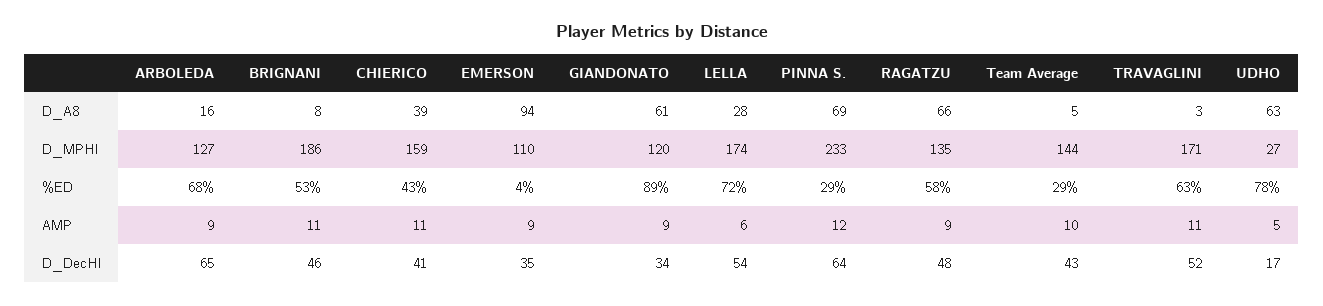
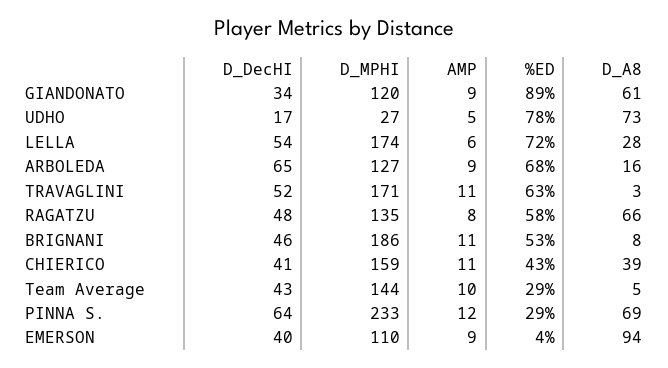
  {
    "ARBOLEDA": {
      "D_A8": 16,
      "D_MPHI": 127,
      "%ED": 68,
      "AMP": 9,
      "D_DecHI": 65
    },
    "BRIGNANI": {
      "D_A8": 8,
      "D_MPHI": 186,
      "%ED": 53,
      "AMP": 11,
      "D_DecHI": 46
    },
    "CHIERICO": {
      "D_A8": 39,
      "D_MPHI": 159,
      "%ED": 43,
      "AMP": 11,
      "D_DecHI": 41
    },
    "EMERSON": {
      "D_A8": 94,
      "D_MPHI": 110,
      "%ED": 4,
      "AMP": 9,
-     "D_DecHI": 35
+     "D_DecHI": 40
    },
    "GIANDONATO": {
      "D_A8": 61,
      "D_MPHI": 120,
      "%ED": 89,
      "AMP": 9,
      "D_DecHI": 34
    },
    "LELLA": {
      "D_A8": 28,
      "D_MPHI": 174,
      "%ED": 72,
      "AMP": 6,
      "D_DecHI": 54
    },
    "PINNA S.": {
      "D_A8": 69,
      "D_MPHI": 233,
      "%ED": 29,
      "AMP": 12,
      "D_DecHI": 64
    },
    "RAGATZU": {
      "D_A8": 66,
      "D_MPHI": 135,
      "%ED": 58,
-     "AMP": 9,
+     "AMP": 8,
      "D_DecHI": 48
    },
    "Team Average": {
      "D_A8": 5,
      "D_MPHI": 144,
      "%ED": 29,
      "AMP": 10,
      "D_DecHI": 43
    },
    "TRAVAGLINI": {
      "D_A8": 3,
      "D_MPHI": 171,
      "%ED": 63,
      "AMP": 11,
      "D_DecHI": 52
    },
    "UDHO": {
-     "D_A8": 63,
+     "D_A8": 73,
      "D_MPHI": 27,
      "%ED": 78,
      "AMP": 5,
      "D_DecHI": 17
    }
  }

